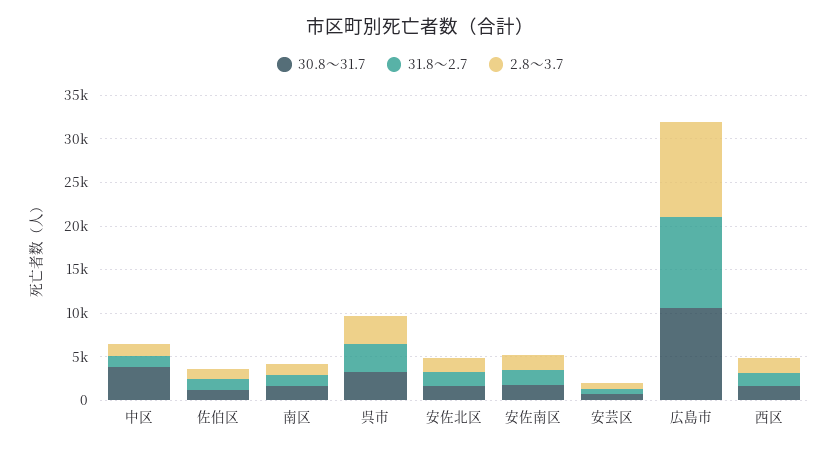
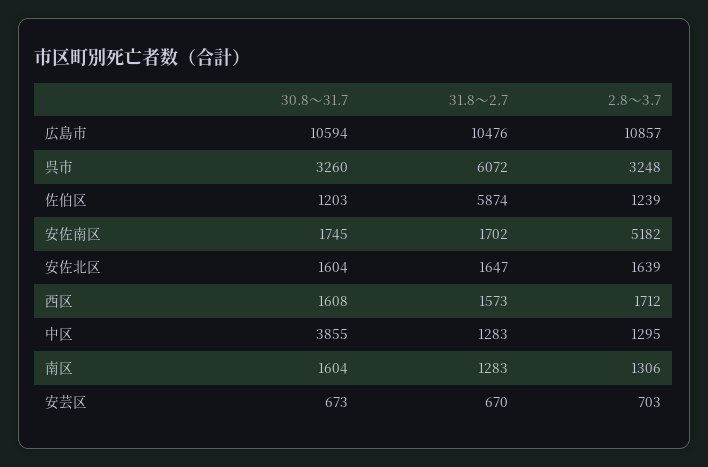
  {
    "30.8～31.7": {
      "中区": 3855,
      "佐伯区": 1203,
      "南区": 1604,
      "呉市": 3260,
      "安佐北区": 1604,
      "安佐南区": 1745,
      "安芸区": 673,
      "広島市": 10594,
      "西区": 1608
    },
    "31.8～2.7": {
      "中区": 1283,
-     "佐伯区": 1000,
+     "佐伯区": 5874,
      "南区": 1283,
-     "呉市": 3000,
+     "呉市": 6072,
      "安佐北区": 1647,
      "安佐南区": 1702,
      "安芸区": 670,
      "広島市": 10476,
      "西区": 1573
    },
    "2.8～3.7": {
      "中区": 1295,
      "佐伯区": 1239,
      "南区": 1306,
      "呉市": 3248,
      "安佐北区": 1639,
-     "安佐南区": 2000,
+     "安佐南区": 5182,
      "安芸区": 703,
      "広島市": 10857,
      "西区": 1712
    }
  }

